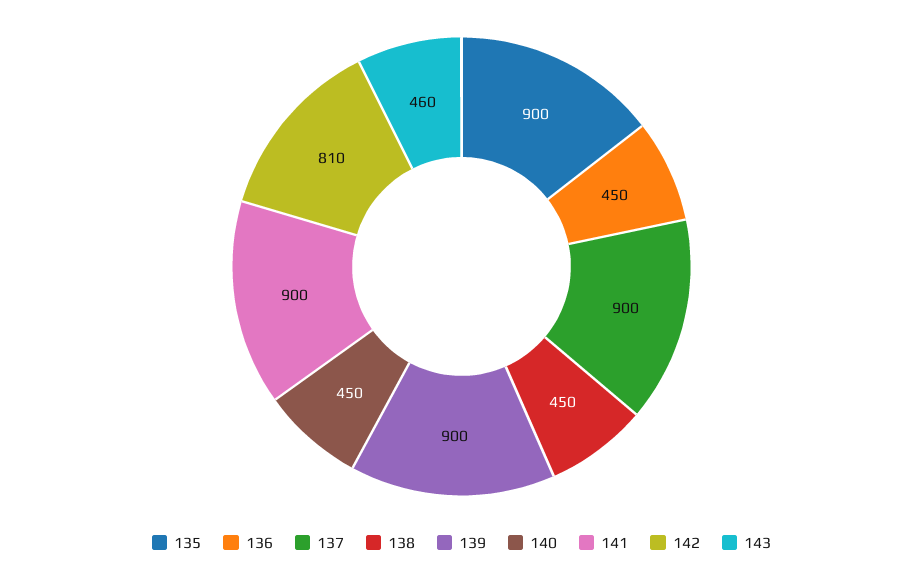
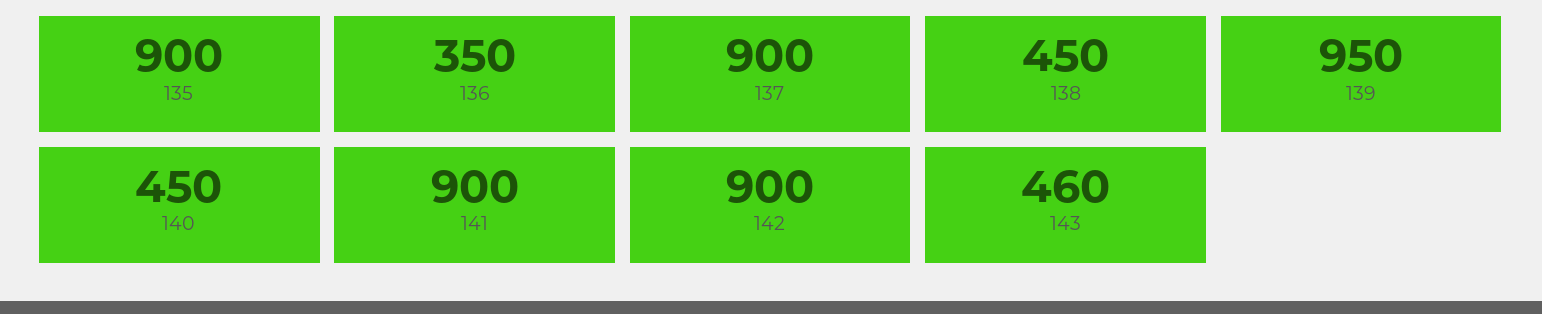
  {
    "135": 900,
-   "136": 450,
+   "136": 350,
    "137": 900,
    "138": 450,
-   "139": 900,
+   "139": 950,
    "140": 450,
    "141": 900,
-   "142": 810,
+   "142": 900,
    "143": 460
  }

